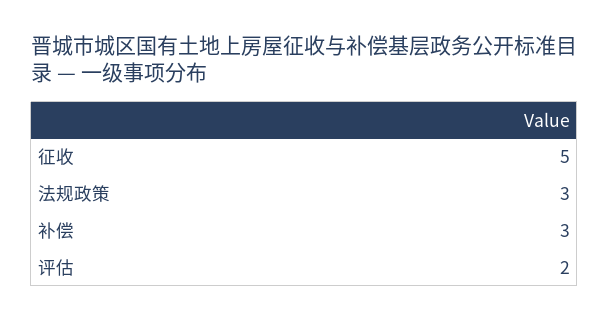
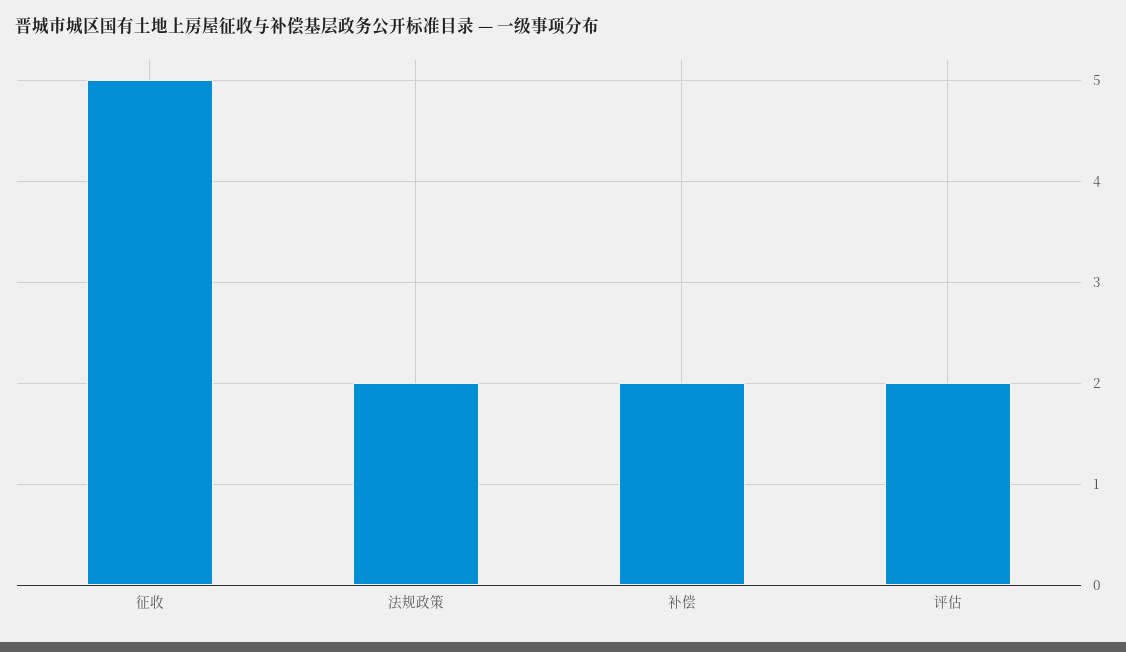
  {
    "征收": 5,
-   "法规政策": 3,
+   "法规政策": 2,
-   "补偿": 3,
+   "补偿": 2,
    "评估": 2
  }

